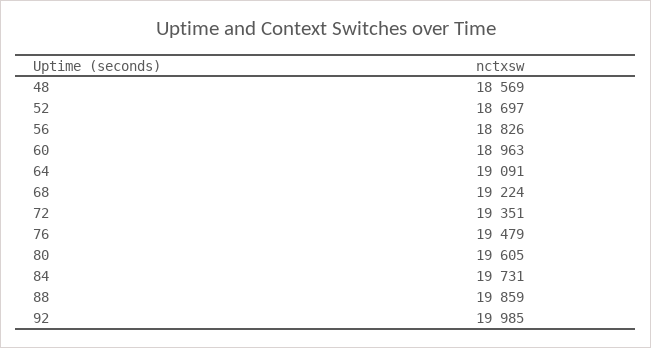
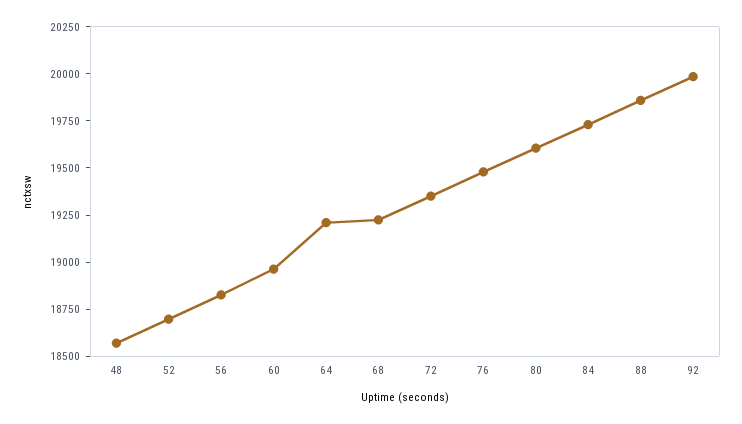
  {
    "48": 18569,
    "52": 18697,
    "56": 18826,
    "60": 18963,
-   "64": 19091,
+   "64": 19200,
    "68": 19224,
    "72": 19351,
    "76": 19479,
    "80": 19605,
    "84": 19731,
    "88": 19859,
    "92": 19985
  }

